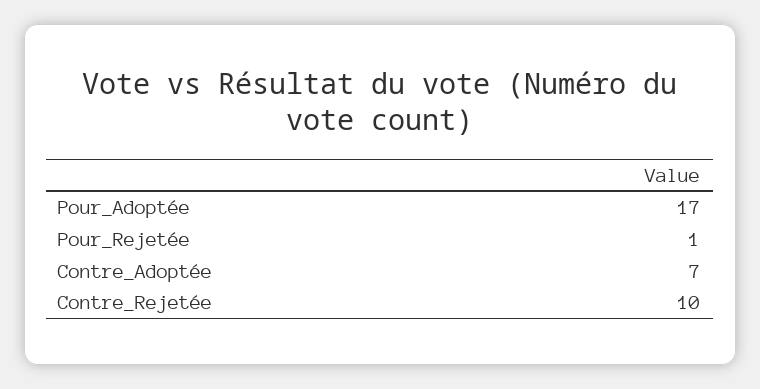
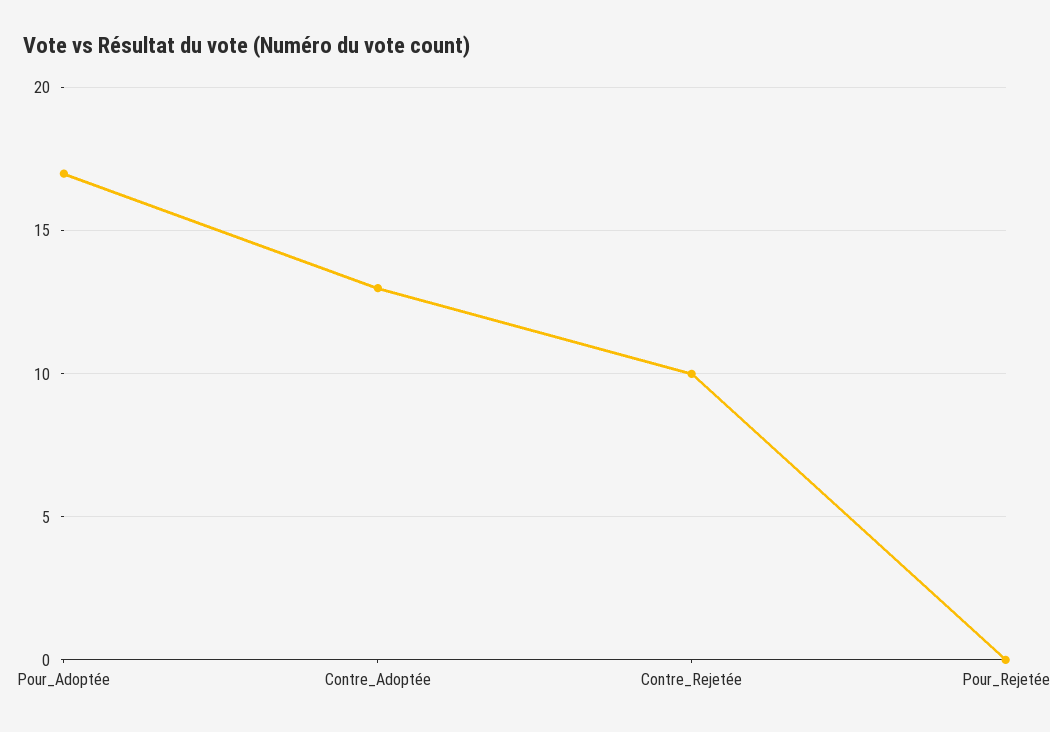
  {
    "Pour_Adoptée": 17,
-   "Pour_Rejetée": 1,
+   "Pour_Rejetée": 0,
-   "Contre_Adoptée": 7,
+   "Contre_Adoptée": 13,
    "Contre_Rejetée": 10
  }

